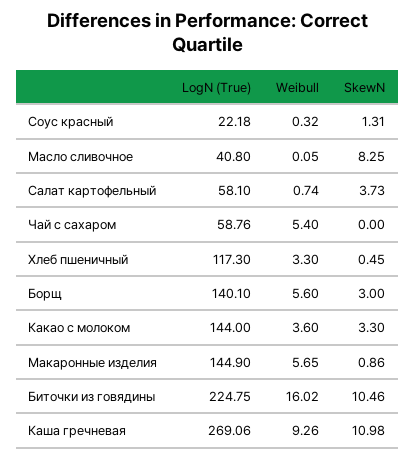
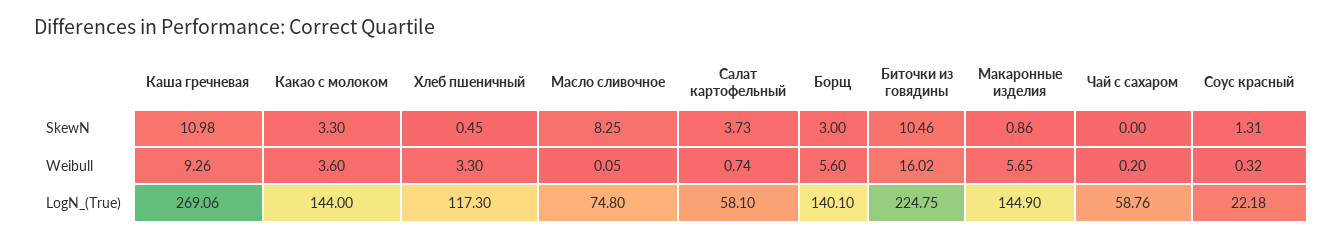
  {
    "LogN (True)": {
      "Соус красный": 22.18,
-     "Масло сливочное": 40.8,
+     "Масло сливочное": 74.8,
      "Салат картофельный": 58.1,
      "Чай с сахаром": 58.76,
      "Хлеб пшеничный": 117.3,
      "Борщ": 140.1,
      "Какао с молоком": 144,
      "Макаронные изделия": 144.9,
      "Биточки из говядины": 224.75,
      "Каша гречневая": 269.06
    },
    "Weibull": {
      "Соус красный": 0.32,
      "Масло сливочное": 0.05,
      "Салат картофельный": 0.74,
-     "Чай с сахаром": 5.4,
+     "Чай с сахаром": 0.2,
      "Хлеб пшеничный": 3.3,
      "Борщ": 5.6,
      "Какао с молоком": 3.6,
      "Макаронные изделия": 5.65,
      "Биточки из говядины": 16.02,
      "Каша гречневая": 9.26
    },
    "SkewN": {
      "Соус красный": 1.31,
      "Масло сливочное": 8.25,
      "Салат картофельный": 3.73,
      "Чай с сахаром": 0,
      "Хлеб пшеничный": 0.45,
      "Борщ": 3,
      "Какао с молоком": 3.3,
      "Макаронные изделия": 0.86,
      "Биточки из говядины": 10.46,
      "Каша гречневая": 10.98
    }
  }

